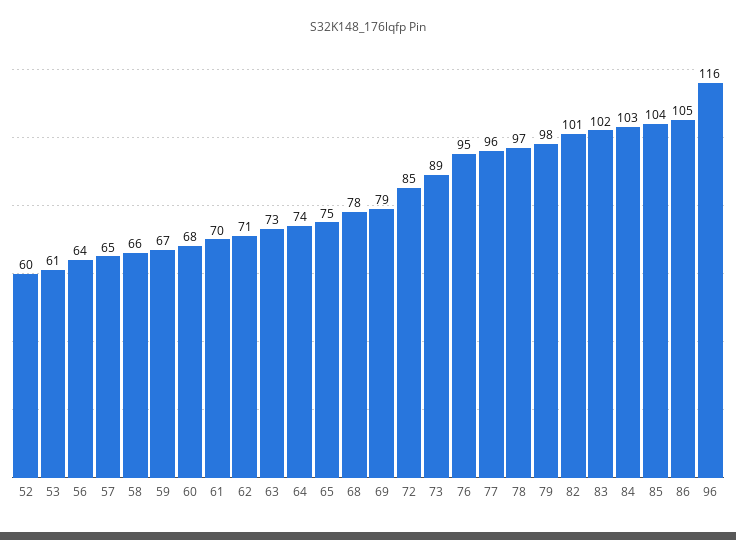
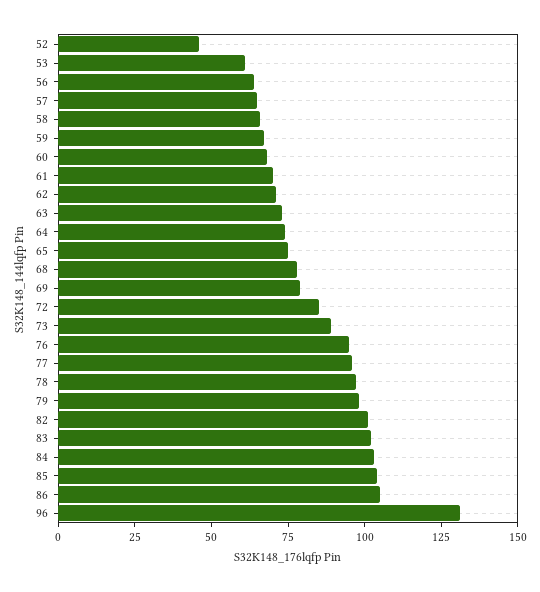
  {
-   "52": 60,
+   "52": 45,
    "53": 61,
    "56": 64,
    "57": 65,
    "58": 66,
    "59": 67,
    "60": 68,
    "61": 70,
    "62": 71,
    "63": 73,
    "64": 74,
    "65": 75,
    "68": 78,
    "69": 79,
    "72": 85,
    "73": 89,
    "76": 95,
    "77": 96,
    "78": 97,
    "79": 98,
    "82": 101,
    "83": 102,
    "84": 103,
    "85": 104,
    "86": 105,
-   "96": 116
+   "96": 130
  }

